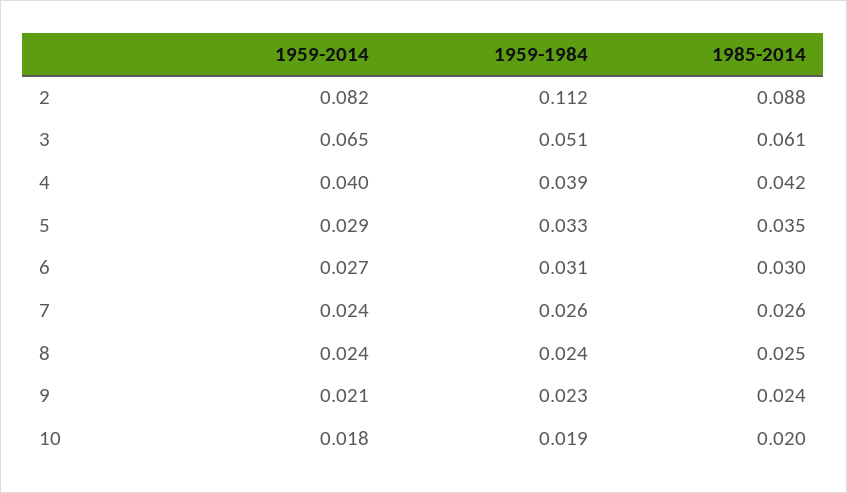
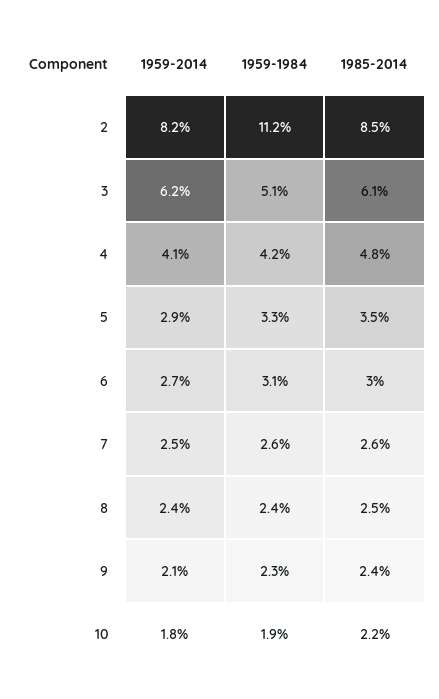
  {
    "1959-2014": {
      "2": 0.082,
-     "3": 0.065,
+     "3": 0.062,
-     "4": 0.04,
+     "4": 0.041,
      "5": 0.029,
      "6": 0.027,
-     "7": 0.024,
+     "7": 0.025,
      "8": 0.024,
      "9": 0.021,
      "10": 0.018
    },
    "1959-1984": {
      "2": 0.112,
      "3": 0.051,
-     "4": 0.039,
+     "4": 0.042,
      "5": 0.033,
      "6": 0.031,
      "7": 0.026,
      "8": 0.024,
      "9": 0.023,
      "10": 0.019
    },
    "1985-2014": {
-     "2": 0.088,
+     "2": 0.085,
      "3": 0.061,
-     "4": 0.042,
+     "4": 0.048,
      "5": 0.035,
      "6": 0.03,
      "7": 0.026,
      "8": 0.025,
      "9": 0.024,
-     "10": 0.02
+     "10": 0.022
    }
  }

